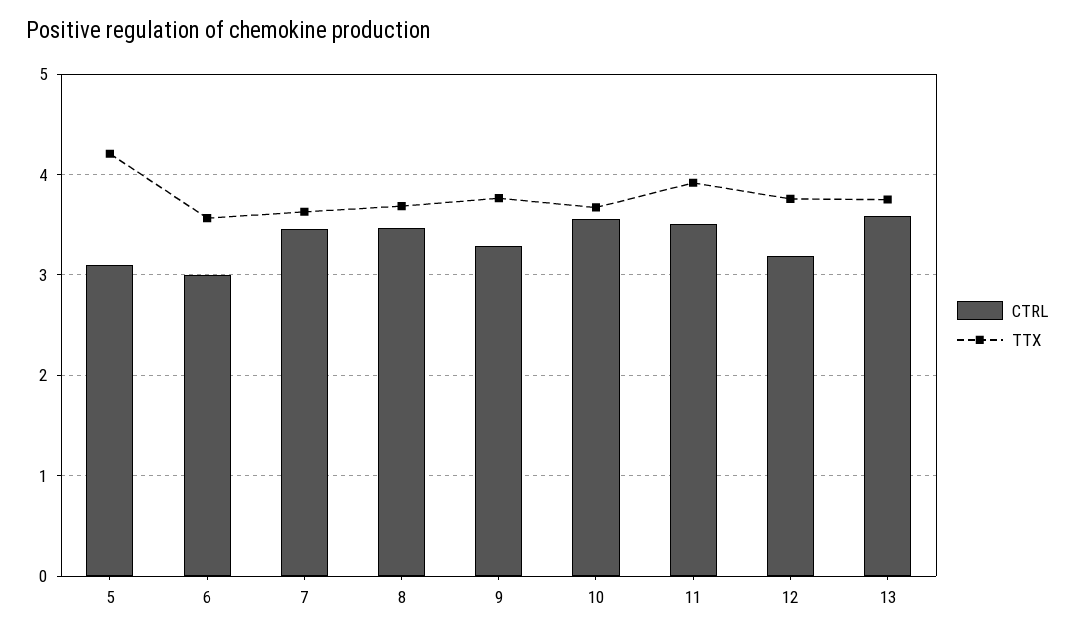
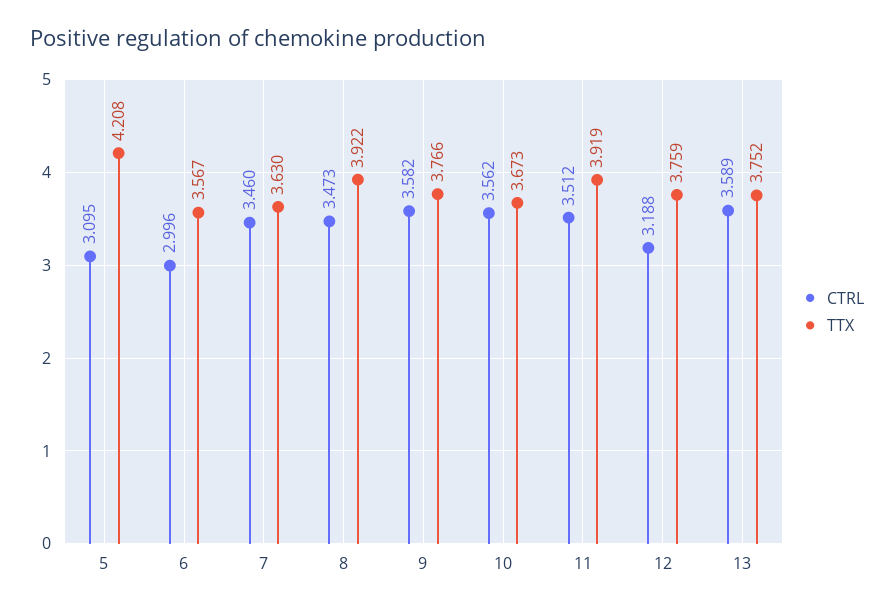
  {
    "CTRL": {
      "5": 3.095,
      "6": 2.996,
      "7": 3.46,
      "8": 3.473,
-     "9": 3.3,
+     "9": 3.582,
      "10": 3.562,
      "11": 3.512,
      "12": 3.188,
      "13": 3.589
    },
    "TTX": {
      "5": 4.208,
      "6": 3.567,
      "7": 3.63,
-     "8": 3.7,
+     "8": 3.922,
      "9": 3.766,
      "10": 3.673,
      "11": 3.919,
      "12": 3.759,
      "13": 3.752
    }
  }

